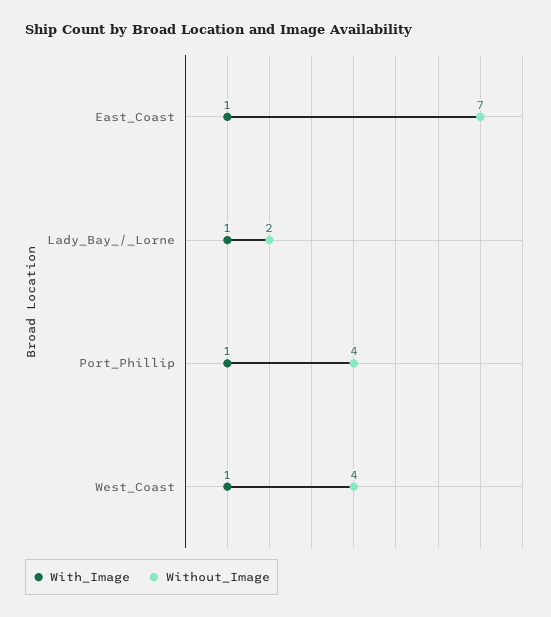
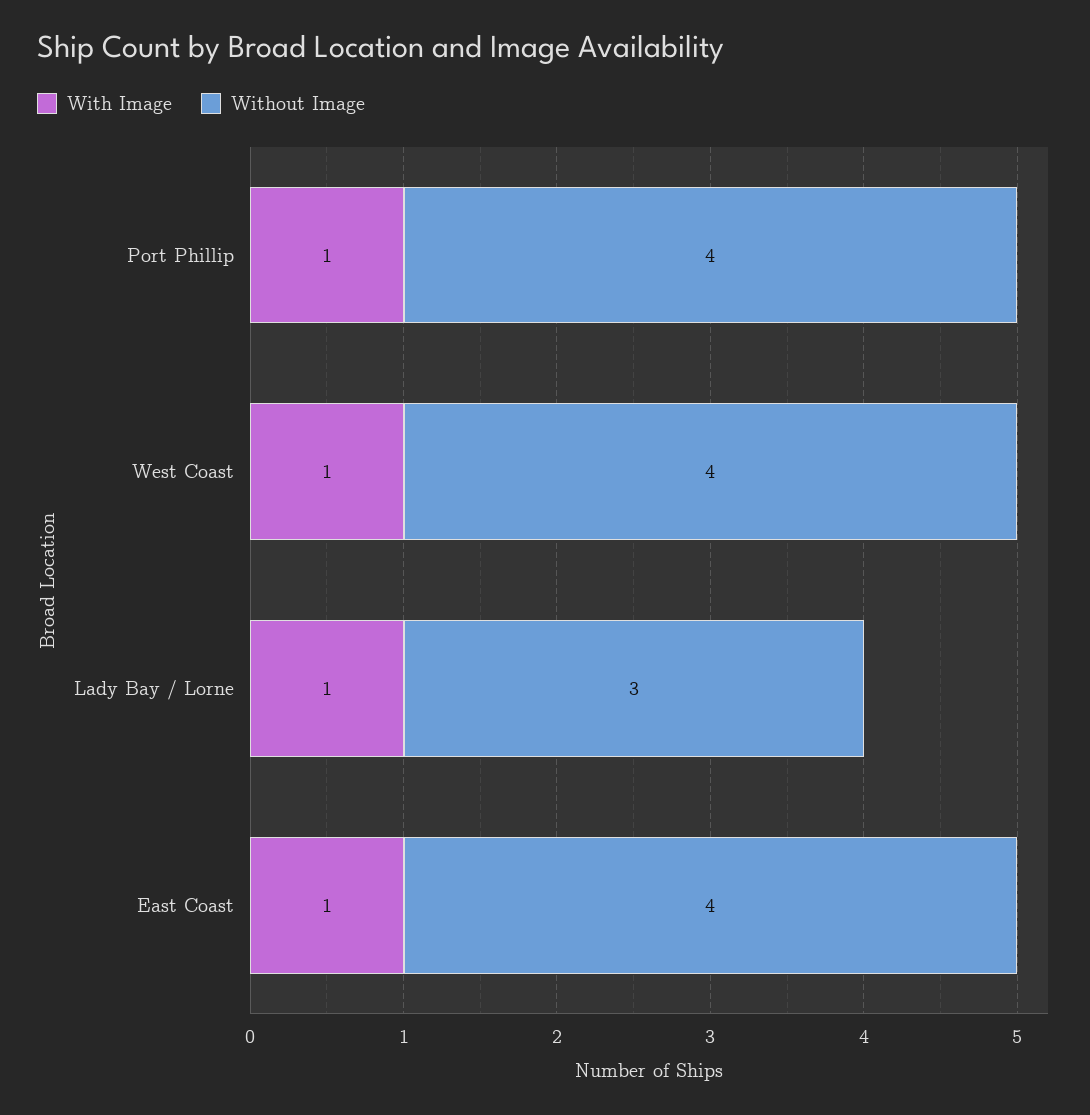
  {
    "With_Image": {
      "East_Coast": 1,
      "Lady_Bay_/_Lorne": 1,
      "Port_Phillip": 1,
      "West_Coast": 1
    },
    "Without_Image": {
-     "East_Coast": 7,
+     "East_Coast": 4,
-     "Lady_Bay_/_Lorne": 2,
+     "Lady_Bay_/_Lorne": 3,
      "Port_Phillip": 4,
      "West_Coast": 4
    }
  }

